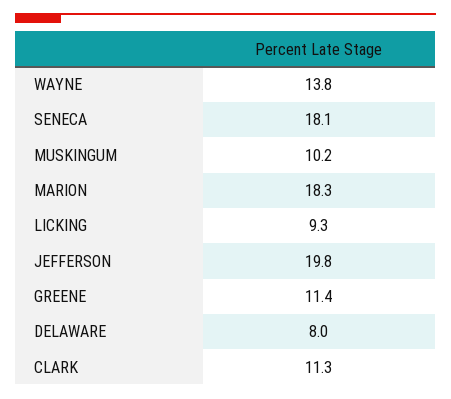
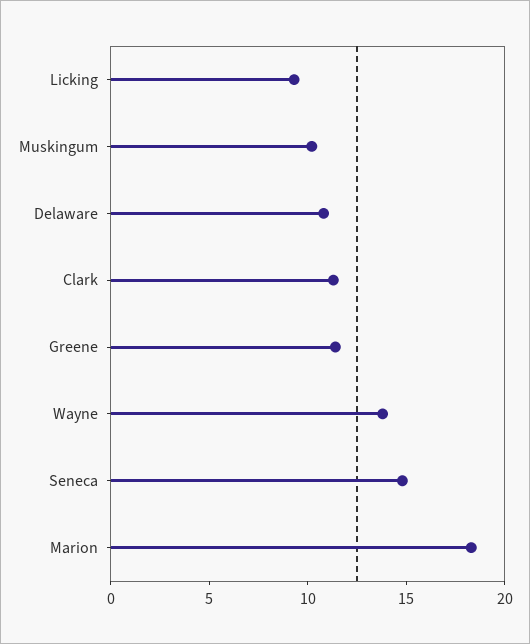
  {
    "WAYNE": 13.8,
-   "SENECA": 18.1,
+   "SENECA": 15,
    "MUSKINGUM": 10.2,
    "MARION": 18.3,
    "LICKING": 9.3,
-   "JEFFERSON": 19.8,
    "GREENE": 11.4,
-   "DELAWARE": 8,
+   "DELAWARE": 11,
    "CLARK": 11.3
  }

